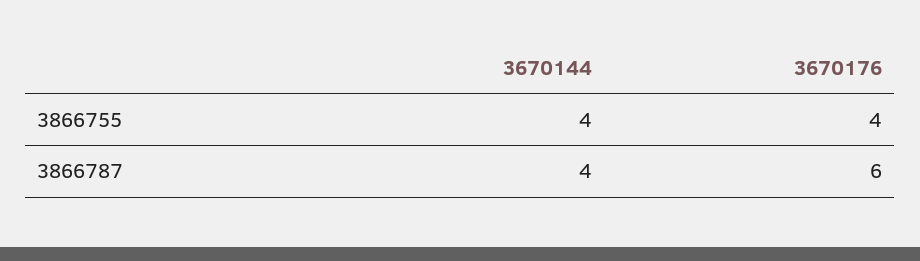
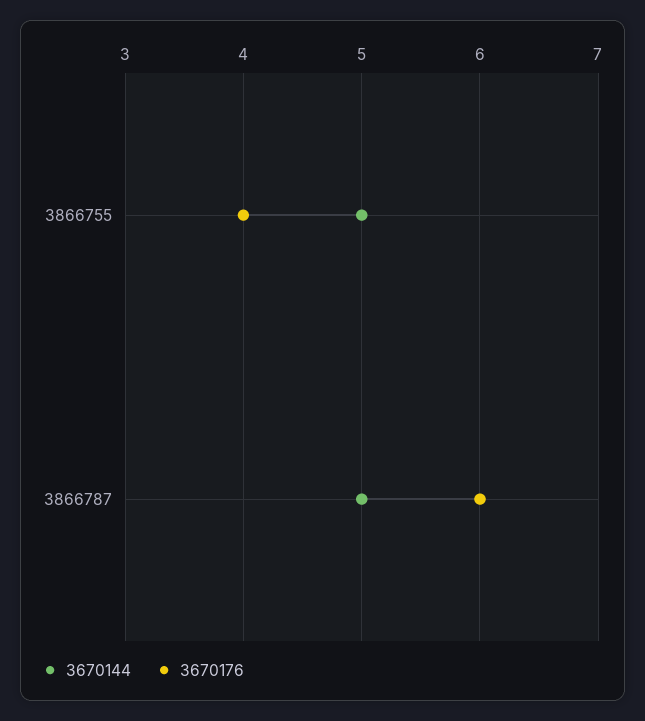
  {
    "3670144": {
-     "3866755": 4,
+     "3866755": 5,
-     "3866787": 4
+     "3866787": 5
    },
    "3670176": {
      "3866755": 4,
      "3866787": 6
    }
  }

